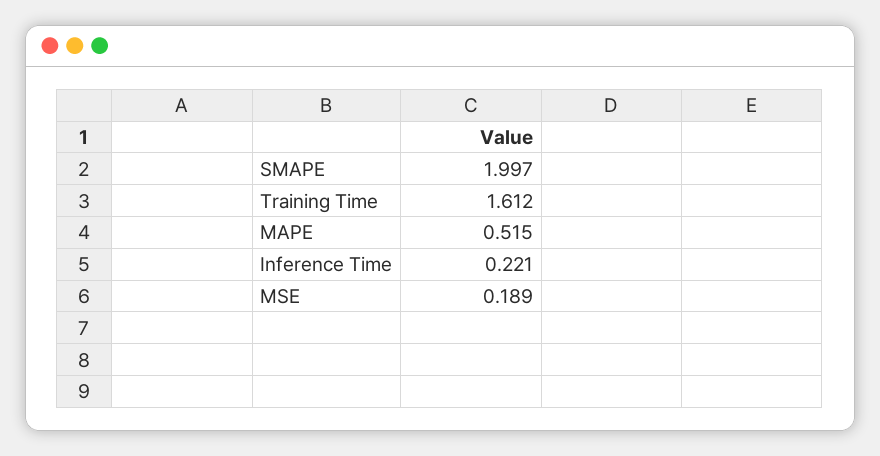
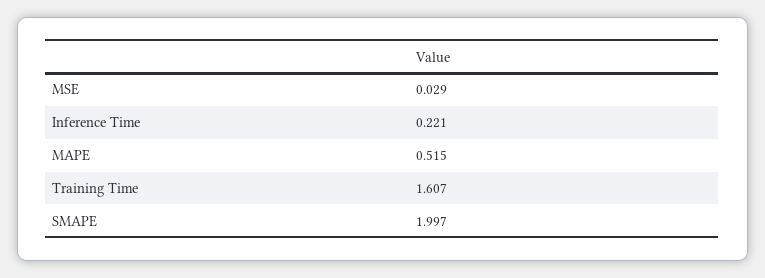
  {
    "SMAPE": 1.997,
-   "Training Time": 1.612,
+   "Training Time": 1.607,
    "MAPE": 0.515,
    "Inference Time": 0.221,
-   "MSE": 0.189
+   "MSE": 0.029
  }

